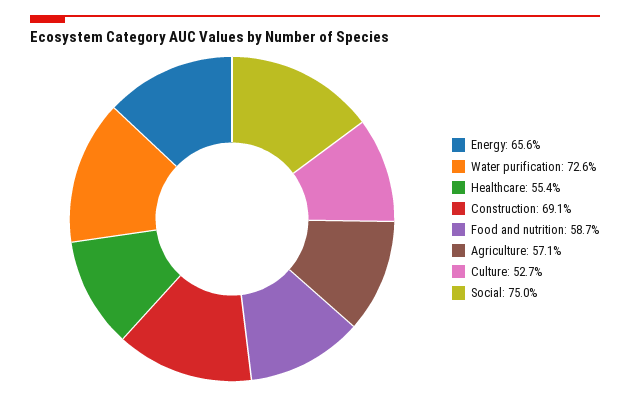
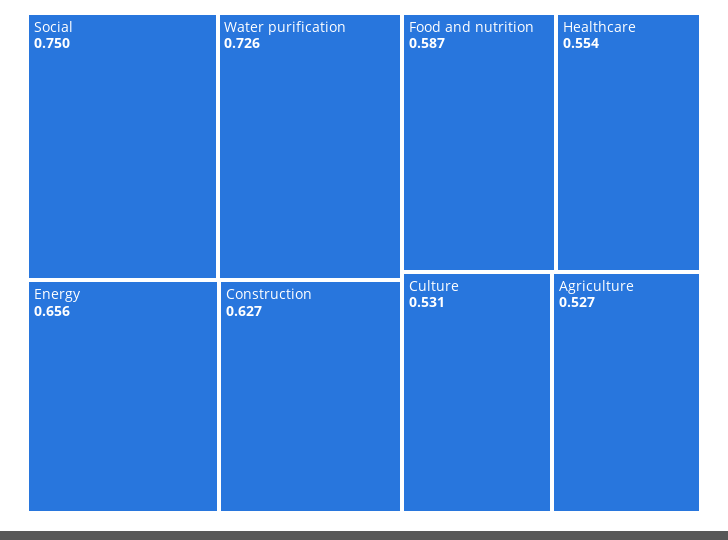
  {
    "Energy": 0.656,
    "Water purification": 0.726,
    "Healthcare": 0.554,
-   "Construction": 0.691,
+   "Construction": 0.627,
    "Food and nutrition": 0.587,
-   "Agriculture": 0.571,
+   "Agriculture": 0.527,
-   "Culture": 0.527,
+   "Culture": 0.531,
    "Social": 0.75
  }

